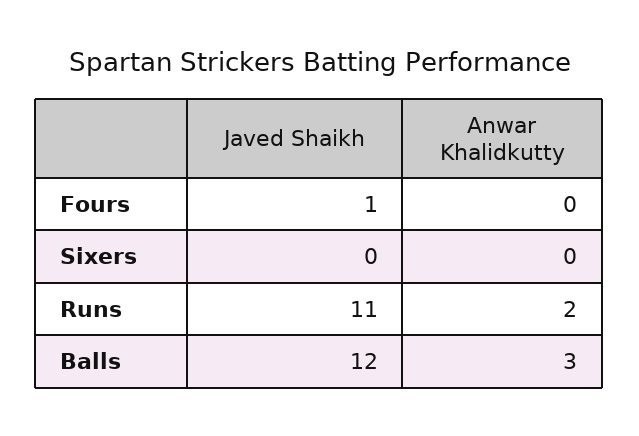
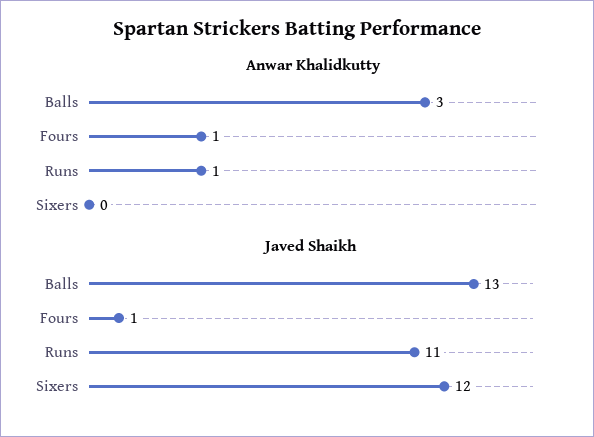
  {
    "Javed Shaikh": {
      "Fours": 1,
-     "Sixers": 0,
+     "Sixers": 12,
      "Runs": 11,
-     "Balls": 12
+     "Balls": 13
    },
    "Anwar Khalidkutty": {
-     "Fours": 0,
+     "Fours": 1,
      "Sixers": 0,
-     "Runs": 2,
+     "Runs": 1,
      "Balls": 3
    }
  }

